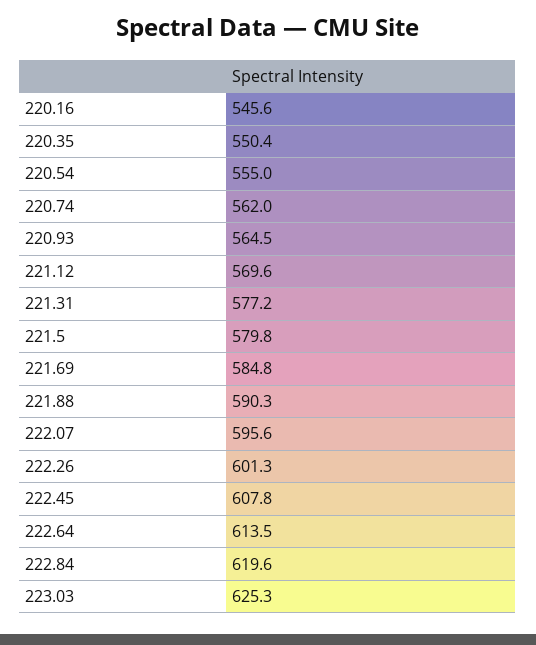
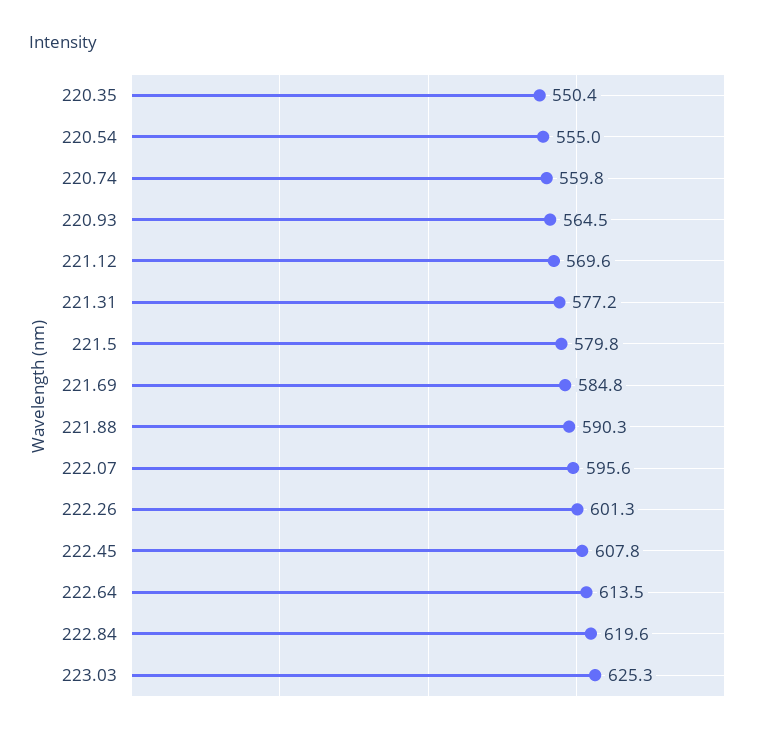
  {
-   "220.16": 545.6,
    "220.35": 550.4,
    "220.54": 555,
-   "220.74": 562,
+   "220.74": 559.8,
    "220.93": 564.5,
    "221.12": 569.6,
    "221.31": 577.2,
    "221.5": 579.8,
    "221.69": 584.8,
    "221.88": 590.3,
    "222.07": 595.6,
    "222.26": 601.3,
    "222.45": 607.8,
    "222.64": 613.5,
    "222.84": 619.6,
    "223.03": 625.3
  }

